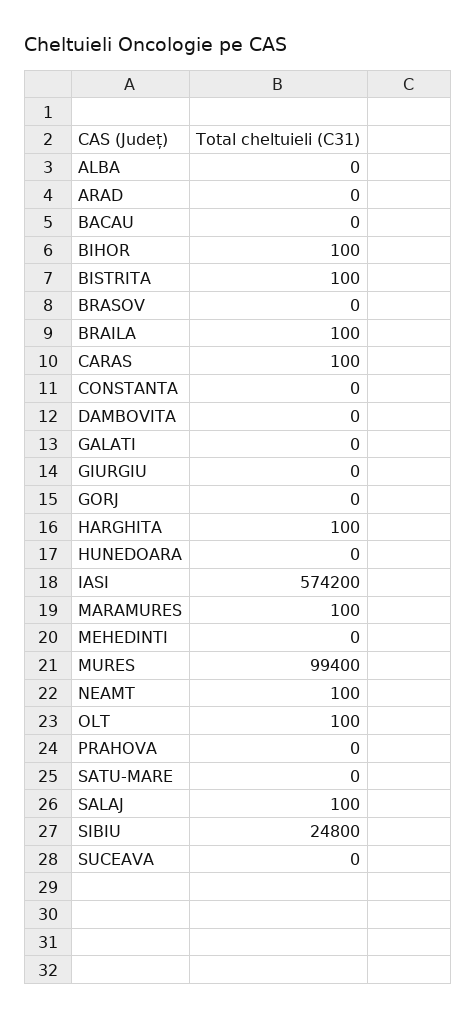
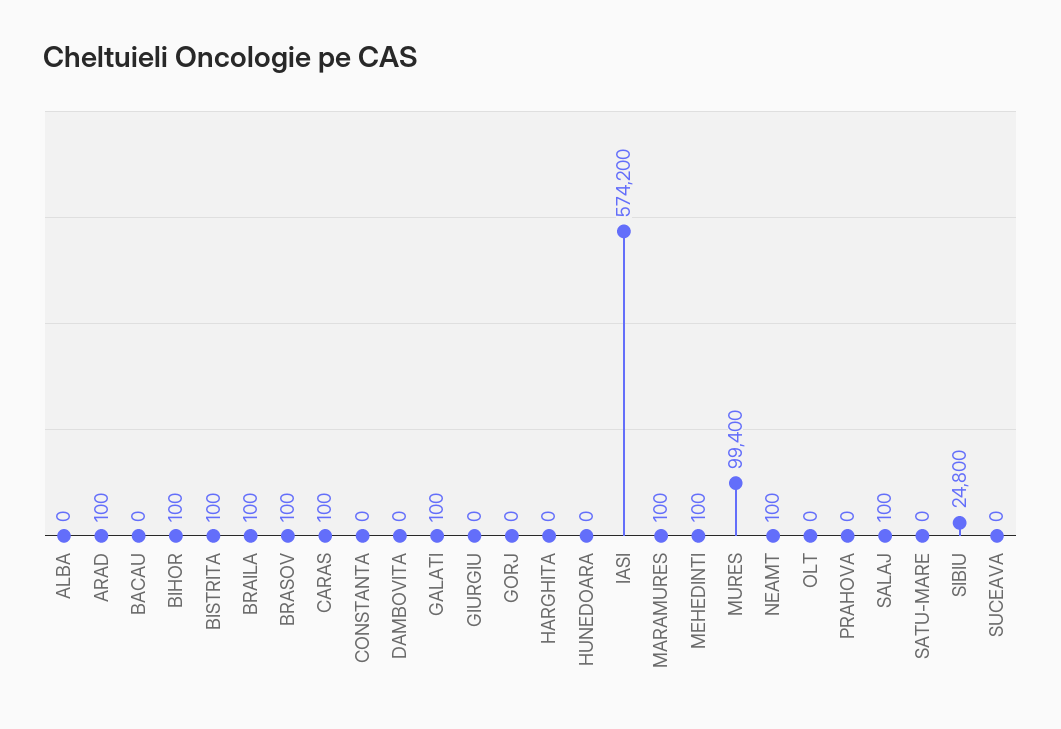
  {
    "ALBA": 0,
-   "ARAD": 0,
+   "ARAD": 100,
    "BACAU": 0,
    "BIHOR": 100,
    "BISTRITA": 100,
-   "BRASOV": 0,
+   "BRASOV": 100,
    "BRAILA": 100,
    "CARAS": 100,
    "CONSTANTA": 0,
    "DAMBOVITA": 0,
-   "GALATI": 0,
+   "GALATI": 100,
    "GIURGIU": 0,
    "GORJ": 0,
-   "HARGHITA": 100,
+   "HARGHITA": 0,
    "HUNEDOARA": 0,
    "IASI": 574200,
    "MARAMURES": 100,
-   "MEHEDINTI": 0,
+   "MEHEDINTI": 100,
    "MURES": 99400,
    "NEAMT": 100,
-   "OLT": 100,
+   "OLT": 0,
    "PRAHOVA": 0,
    "SATU-MARE": 0,
    "SALAJ": 100,
    "SIBIU": 24800,
    "SUCEAVA": 0
  }

